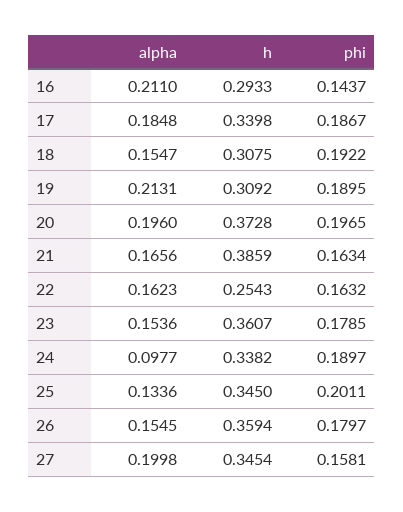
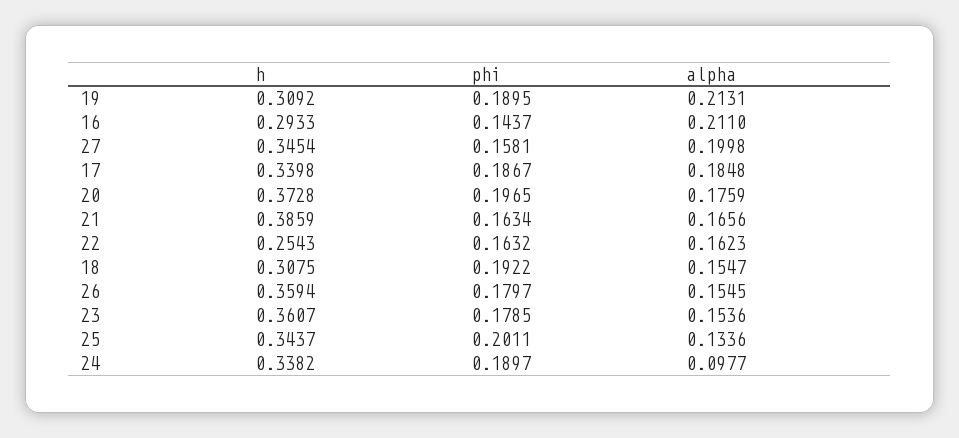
  {
    "alpha": {
      "16": 0.211,
      "17": 0.1848,
      "18": 0.1547,
      "19": 0.2131,
-     "20": 0.196,
+     "20": 0.1759,
      "21": 0.1656,
      "22": 0.1623,
      "23": 0.1536,
      "24": 0.0977,
      "25": 0.1336,
      "26": 0.1545,
      "27": 0.1998
    },
    "h": {
      "16": 0.2933,
      "17": 0.3398,
      "18": 0.3075,
      "19": 0.3092,
      "20": 0.3728,
      "21": 0.3859,
      "22": 0.2543,
      "23": 0.3607,
      "24": 0.3382,
-     "25": 0.345,
+     "25": 0.3437,
      "26": 0.3594,
      "27": 0.3454
    },
    "phi": {
      "16": 0.1437,
      "17": 0.1867,
      "18": 0.1922,
      "19": 0.1895,
      "20": 0.1965,
      "21": 0.1634,
      "22": 0.1632,
      "23": 0.1785,
      "24": 0.1897,
      "25": 0.2011,
      "26": 0.1797,
      "27": 0.1581
    }
  }

